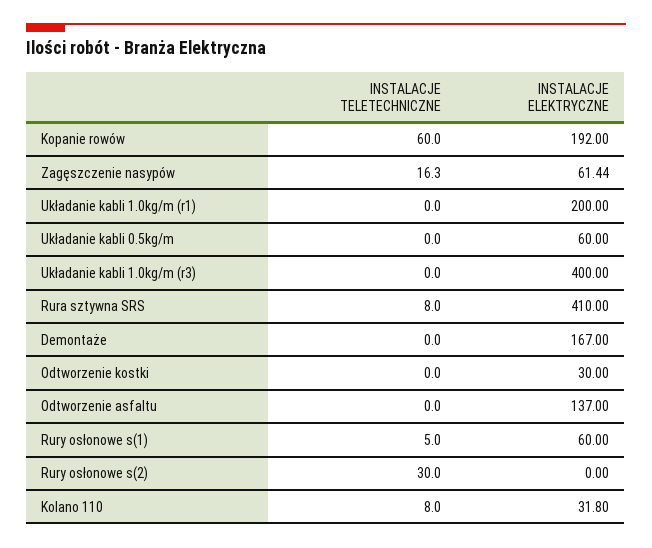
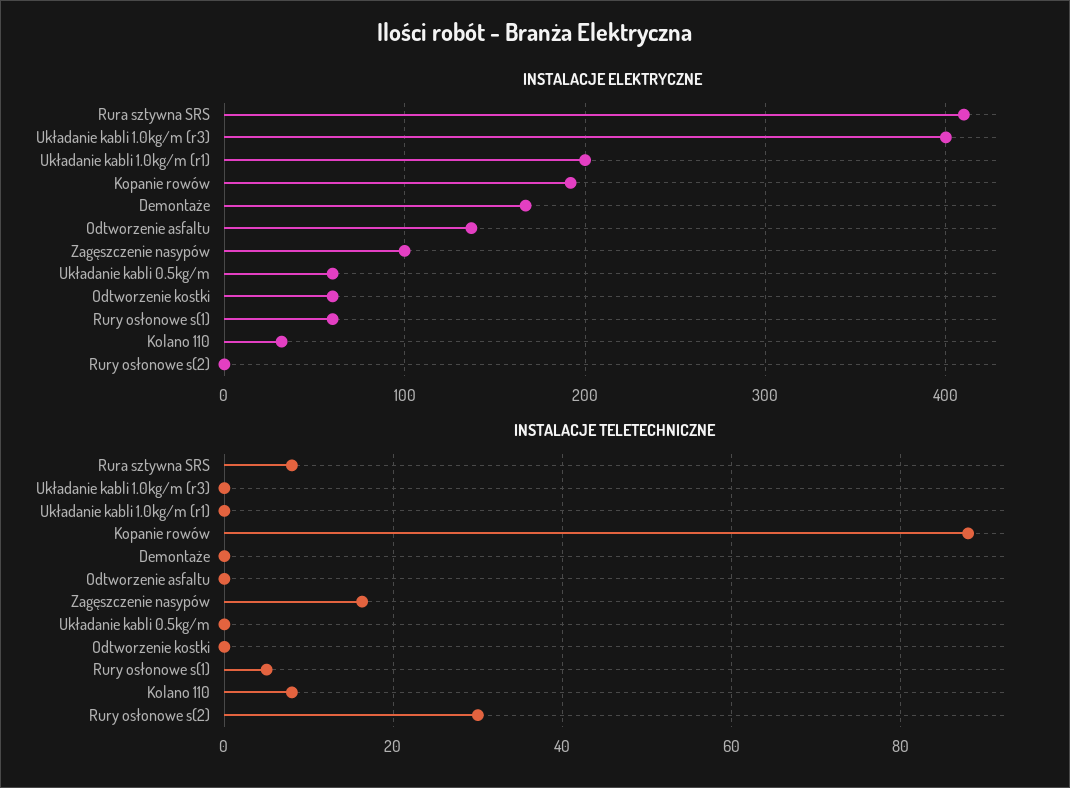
  {
    "INSTALACJE TELETECHNICZNE": {
-     "Kopanie rowów": 60,
+     "Kopanie rowów": 88,
      "Zagęszczenie nasypów": 16.3,
      "Układanie kabli 1.0kg/m (r1)": 0,
      "Układanie kabli 0.5kg/m": 0,
      "Układanie kabli 1.0kg/m (r3)": 0,
      "Rura sztywna SRS": 8,
      "Demontaże": 0,
      "Odtworzenie kostki": 0,
      "Odtworzenie asfaltu": 0,
      "Rury osłonowe s(1)": 5,
      "Rury osłonowe s(2)": 30,
      "Kolano 110": 8
    },
    "INSTALACJE ELEKTRYCZNE": {
      "Kopanie rowów": 192,
-     "Zagęszczenie nasypów": 61.44,
+     "Zagęszczenie nasypów": 100,
      "Układanie kabli 1.0kg/m (r1)": 200,
      "Układanie kabli 0.5kg/m": 60,
      "Układanie kabli 1.0kg/m (r3)": 400,
      "Rura sztywna SRS": 410,
      "Demontaże": 167,
-     "Odtworzenie kostki": 30,
+     "Odtworzenie kostki": 60,
      "Odtworzenie asfaltu": 137,
      "Rury osłonowe s(1)": 60,
      "Rury osłonowe s(2)": 0,
      "Kolano 110": 31.8
    }
  }

